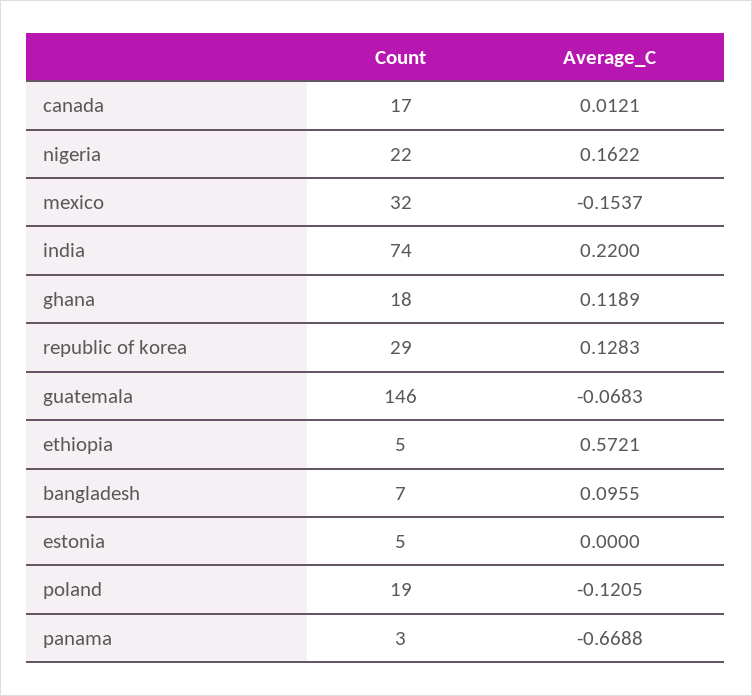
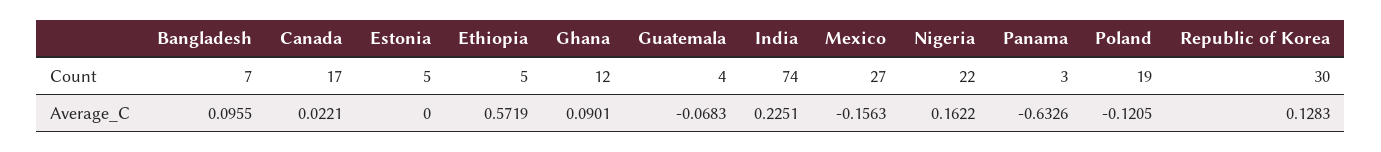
  {
    "Count": {
      "canada": 17,
      "nigeria": 22,
-     "mexico": 32,
+     "mexico": 27,
      "india": 74,
-     "ghana": 18,
+     "ghana": 12,
-     "republic of korea": 29,
+     "republic of korea": 30,
-     "guatemala": 146,
+     "guatemala": 4,
      "ethiopia": 5,
      "bangladesh": 7,
      "estonia": 5,
      "poland": 19,
      "panama": 3
    },
    "Average_C": {
-     "canada": 0.0121,
+     "canada": 0.0221,
      "nigeria": 0.1622,
-     "mexico": -0.1537,
+     "mexico": -0.1563,
-     "india": 0.22,
+     "india": 0.2251,
-     "ghana": 0.1189,
+     "ghana": 0.0901,
      "republic of korea": 0.1283,
      "guatemala": -0.0683,
-     "ethiopia": 0.5721,
+     "ethiopia": 0.5719,
      "bangladesh": 0.0955,
      "estonia": 0,
      "poland": -0.1205,
-     "panama": -0.6688
+     "panama": -0.6326
    }
  }

